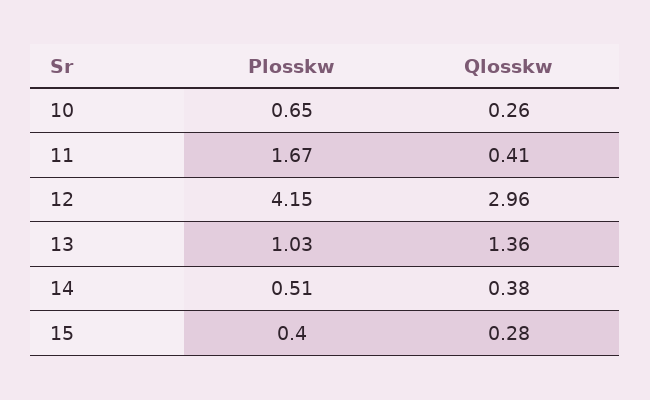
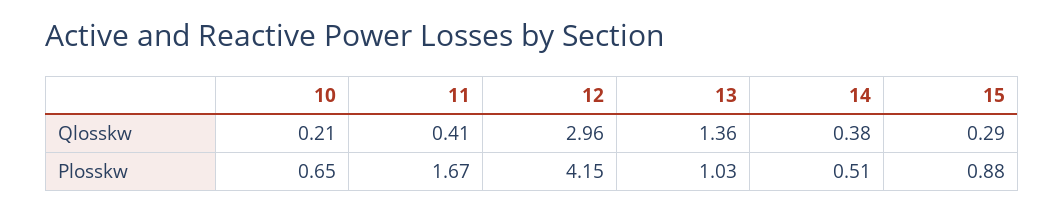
  {
    "Plosskw": {
      "10": 0.65,
      "11": 1.67,
      "12": 4.15,
      "13": 1.03,
      "14": 0.51,
-     "15": 0.4
+     "15": 0.88
    },
    "Qlosskw": {
-     "10": 0.26,
+     "10": 0.21,
      "11": 0.41,
      "12": 2.96,
      "13": 1.36,
      "14": 0.38,
-     "15": 0.28
+     "15": 0.29
    }
  }

